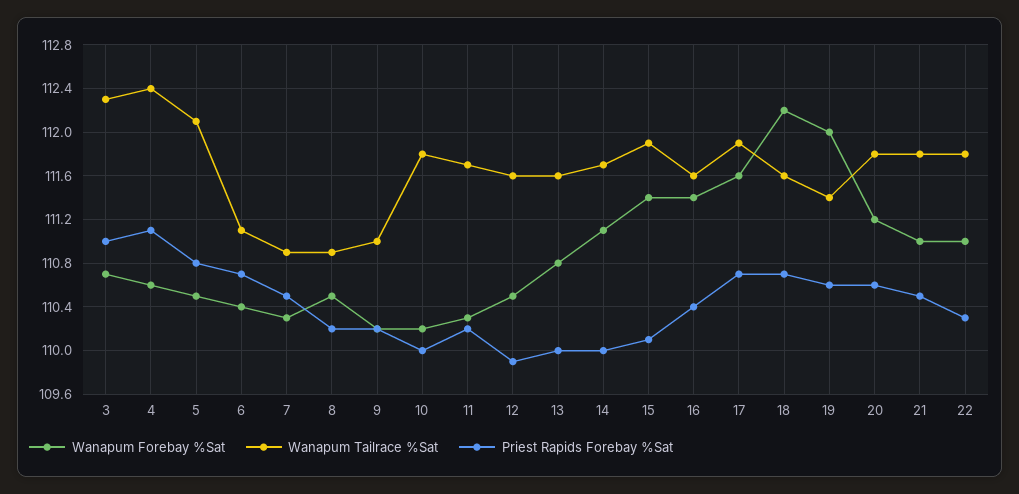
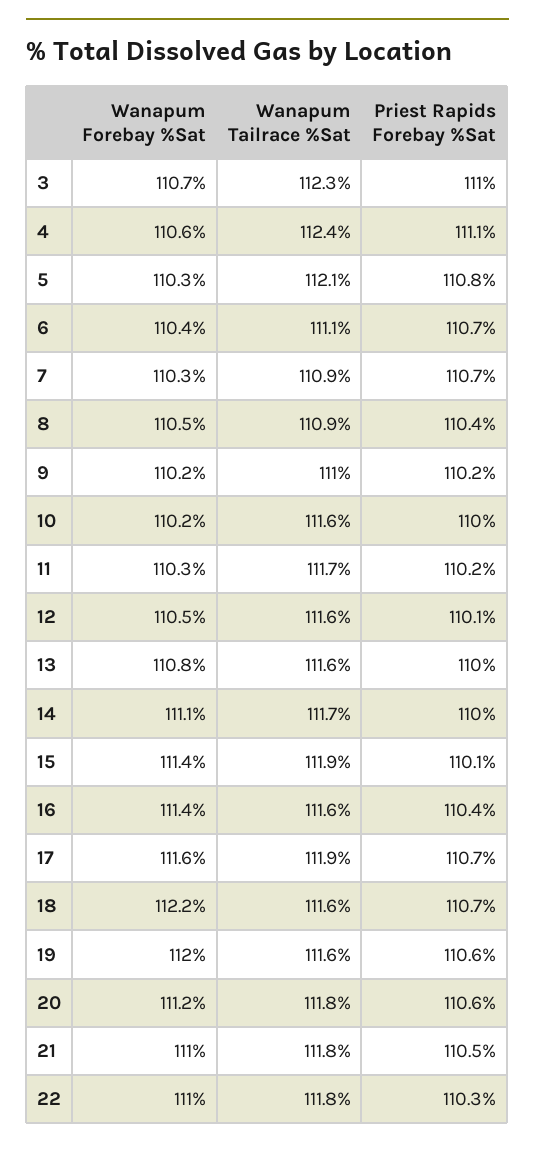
  {
    "Wanapum Forebay %Sat": {
      "3": 110.7,
      "4": 110.6,
-     "5": 110.5,
+     "5": 110.3,
      "6": 110.4,
      "7": 110.3,
      "8": 110.5,
      "9": 110.2,
      "10": 110.2,
      "11": 110.3,
      "12": 110.5,
      "13": 110.8,
      "14": 111.1,
      "15": 111.4,
      "16": 111.4,
      "17": 111.6,
      "18": 112.2,
      "19": 112,
      "20": 111.2,
      "21": 111,
      "22": 111
    },
    "Wanapum Tailrace %Sat": {
      "3": 112.3,
      "4": 112.4,
      "5": 112.1,
      "6": 111.1,
      "7": 110.9,
      "8": 110.9,
      "9": 111,
-     "10": 111.8,
+     "10": 111.6,
      "11": 111.7,
      "12": 111.6,
      "13": 111.6,
      "14": 111.7,
      "15": 111.9,
      "16": 111.6,
      "17": 111.9,
      "18": 111.6,
-     "19": 111.4,
+     "19": 111.6,
      "20": 111.8,
      "21": 111.8,
      "22": 111.8
    },
    "Priest Rapids Forebay %Sat": {
      "3": 111,
      "4": 111.1,
      "5": 110.8,
      "6": 110.7,
-     "7": 110.5,
+     "7": 110.7,
-     "8": 110.2,
+     "8": 110.4,
      "9": 110.2,
      "10": 110,
      "11": 110.2,
-     "12": 109.9,
+     "12": 110.1,
      "13": 110,
      "14": 110,
      "15": 110.1,
      "16": 110.4,
      "17": 110.7,
      "18": 110.7,
      "19": 110.6,
      "20": 110.6,
      "21": 110.5,
      "22": 110.3
    }
  }

